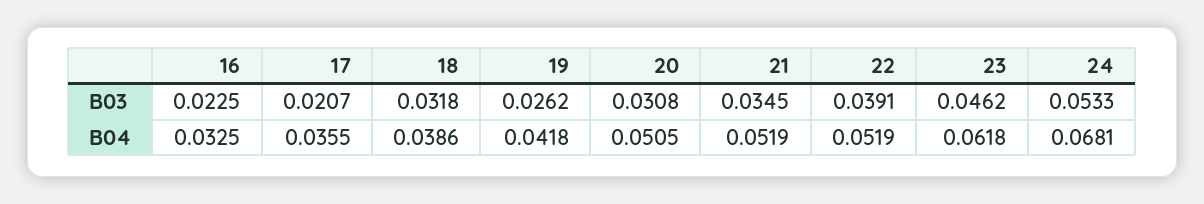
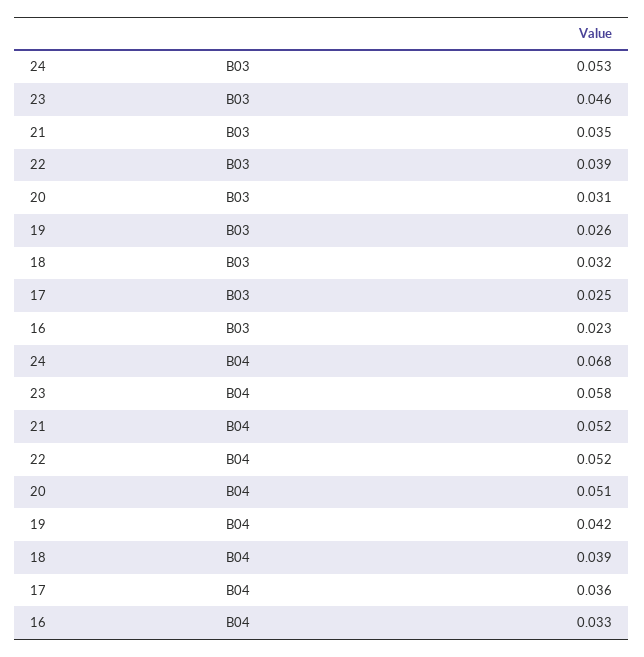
  {
    "16": {
      "B03": 0.0225,
      "B04": 0.0325
    },
    "17": {
-     "B03": 0.0207,
+     "B03": 0.025,
      "B04": 0.0355
    },
    "18": {
      "B03": 0.0318,
      "B04": 0.0386
    },
    "19": {
      "B03": 0.0262,
      "B04": 0.0418
    },
    "20": {
      "B03": 0.0308,
      "B04": 0.0505
    },
    "21": {
      "B03": 0.0345,
      "B04": 0.0519
    },
    "22": {
      "B03": 0.0391,
      "B04": 0.0519
    },
    "23": {
      "B03": 0.0462,
-     "B04": 0.0618
+     "B04": 0.058
    },
    "24": {
      "B03": 0.0533,
      "B04": 0.0681
    }
  }

